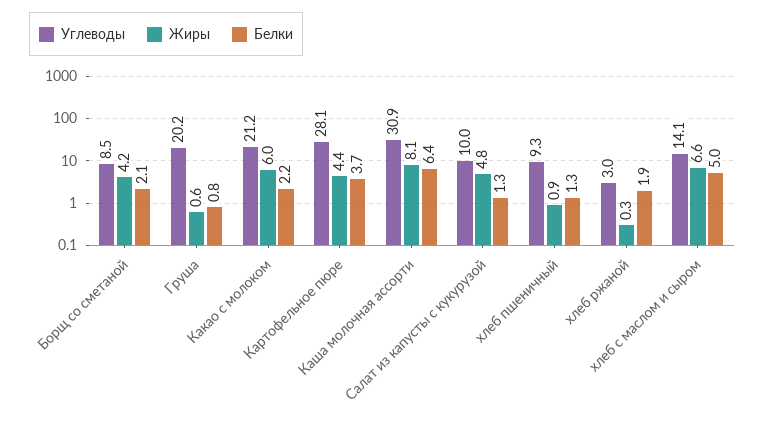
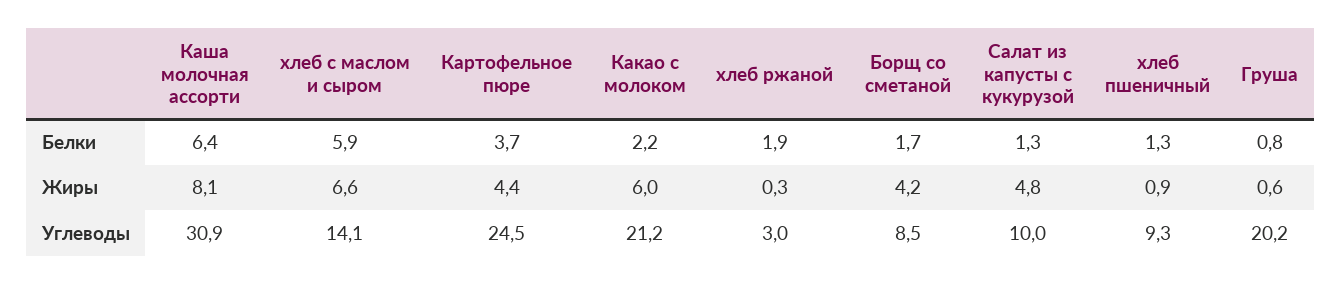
  {
    "Углеводы": {
      "Борщ со сметаной": 8.5,
      "Груша": 20.2,
      "Какао с молоком": 21.2,
-     "Картофельное пюре": 28.1,
+     "Картофельное пюре": 24.5,
      "Каша молочная ассорти": 30.9,
      "Салат из капусты с кукурузой": 10,
      "хлеб пшеничный": 9.3,
      "хлеб ржаной": 3,
      "хлеб с маслом и сыром": 14.1
    },
    "Жиры": {
      "Борщ со сметаной": 4.2,
      "Груша": 0.6,
      "Какао с молоком": 6,
      "Картофельное пюре": 4.4,
      "Каша молочная ассорти": 8.1,
      "Салат из капусты с кукурузой": 4.8,
      "хлеб пшеничный": 0.9,
      "хлеб ржаной": 0.3,
      "хлеб с маслом и сыром": 6.6
    },
    "Белки": {
-     "Борщ со сметаной": 2.1,
+     "Борщ со сметаной": 1.7,
      "Груша": 0.8,
      "Какао с молоком": 2.2,
      "Картофельное пюре": 3.7,
      "Каша молочная ассорти": 6.4,
      "Салат из капусты с кукурузой": 1.3,
      "хлеб пшеничный": 1.3,
      "хлеб ржаной": 1.9,
-     "хлеб с маслом и сыром": 5
+     "хлеб с маслом и сыром": 5.9
    }
  }

